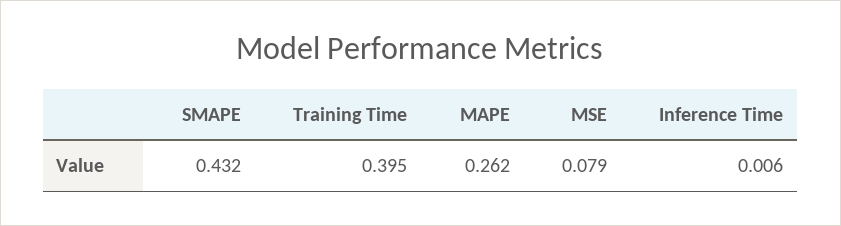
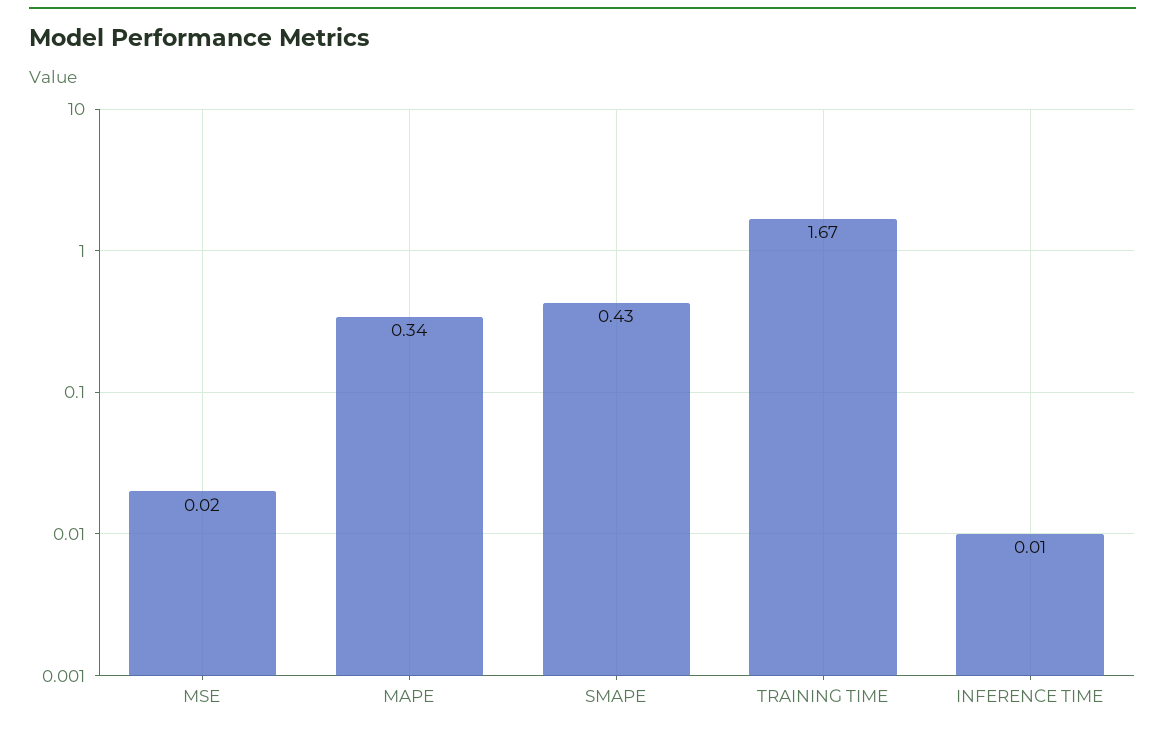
  {
    "SMAPE": 0.432,
-   "Training Time": 0.395,
+   "Training Time": 1.67,
-   "MAPE": 0.262,
+   "MAPE": 0.34,
-   "MSE": 0.079,
+   "MSE": 0.02,
    "Inference Time": 0.006
  }

